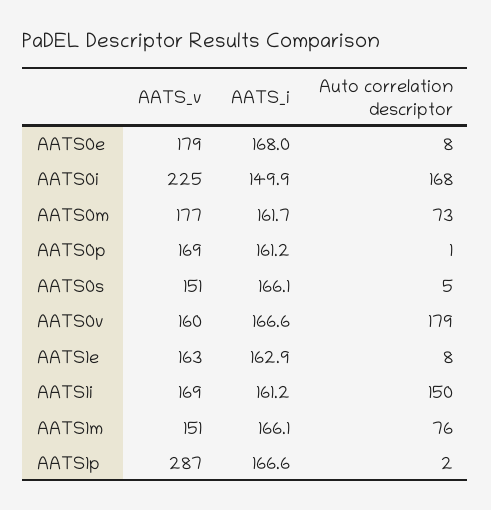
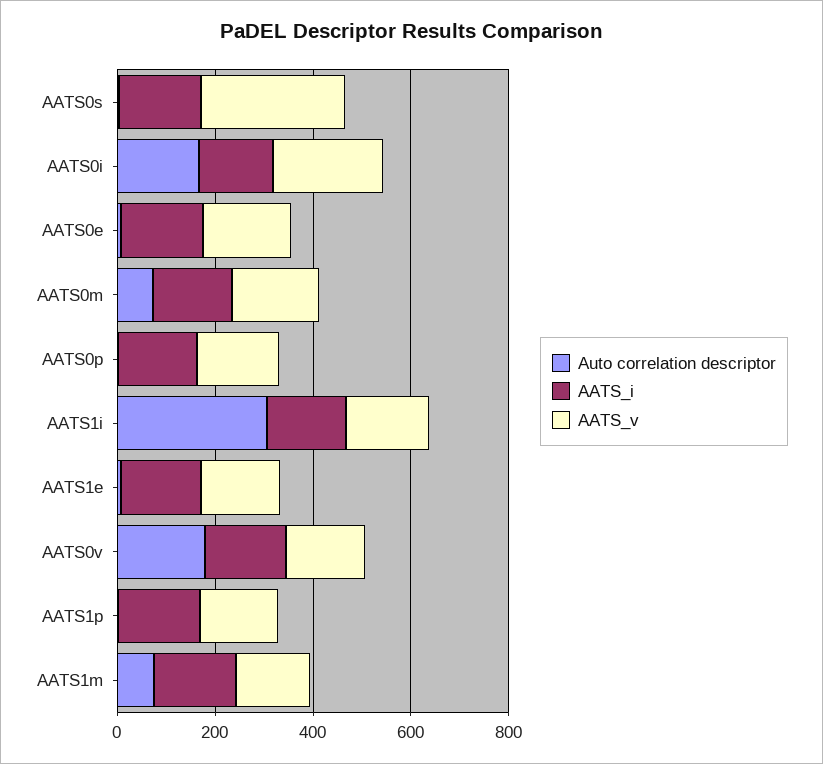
  {
    "AATS_v": {
      "AATS0e": 179,
      "AATS0i": 225,
      "AATS0m": 177,
      "AATS0p": 169,
-     "AATS0s": 151,
+     "AATS0s": 300,
      "AATS0v": 160,
      "AATS1e": 163,
      "AATS1i": 169,
      "AATS1m": 151,
-     "AATS1p": 287
+     "AATS1p": 150
    },
    "AATS_i": {
      "AATS0e": 168,
      "AATS0i": 149.9,
      "AATS0m": 161.7,
      "AATS0p": 161.2,
      "AATS0s": 166.1,
      "AATS0v": 166.6,
      "AATS1e": 162.9,
      "AATS1i": 161.2,
      "AATS1m": 166.1,
      "AATS1p": 166.6
    },
    "Auto correlation descriptor": {
      "AATS0e": 8,
      "AATS0i": 168,
      "AATS0m": 73,
      "AATS0p": 1,
      "AATS0s": 5,
      "AATS0v": 179,
      "AATS1e": 8,
-     "AATS1i": 150,
+     "AATS1i": 300,
      "AATS1m": 76,
      "AATS1p": 2
    }
  }

